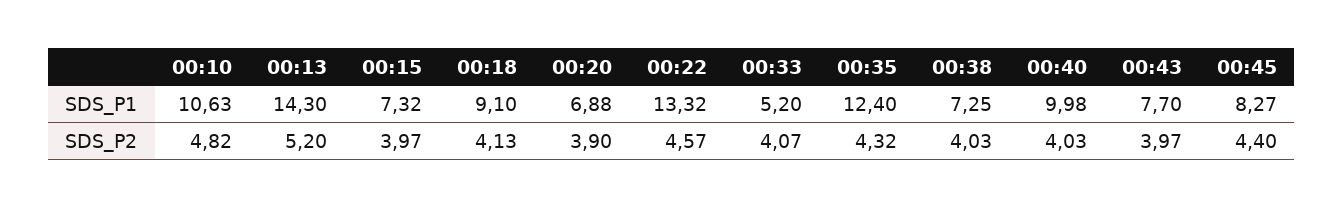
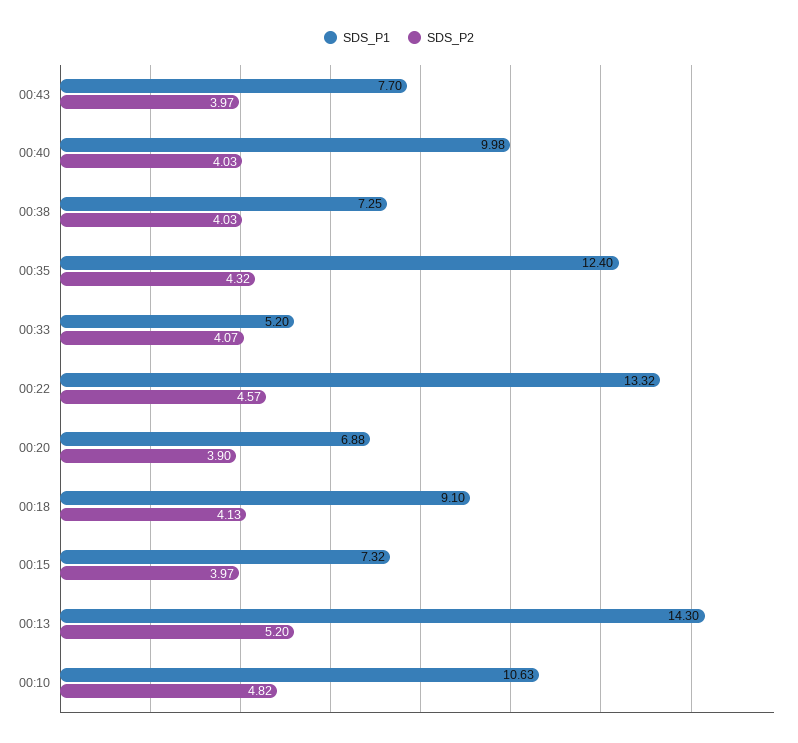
  {
    "SDS_P1": {
      "00:10": 10.63,
      "00:13": 14.3,
      "00:15": 7.32,
      "00:18": 9.1,
      "00:20": 6.88,
      "00:22": 13.32,
      "00:33": 5.2,
      "00:35": 12.4,
      "00:38": 7.25,
      "00:40": 9.98,
-     "00:43": 7.7,
+     "00:43": 7.7
-     "00:45": 8.27
    },
    "SDS_P2": {
      "00:10": 4.82,
      "00:13": 5.2,
      "00:15": 3.97,
      "00:18": 4.13,
      "00:20": 3.9,
      "00:22": 4.57,
      "00:33": 4.07,
      "00:35": 4.32,
      "00:38": 4.03,
      "00:40": 4.03,
-     "00:43": 3.97,
+     "00:43": 3.97
-     "00:45": 4.4
    }
  }

